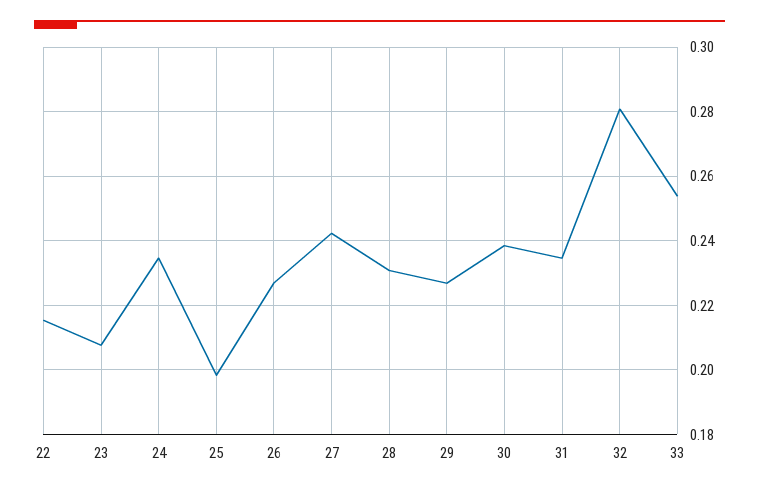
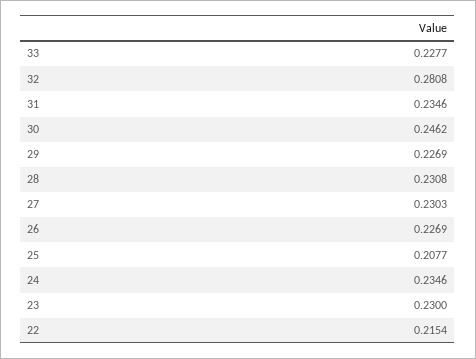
  {
    "22": 0.2154,
-   "23": 0.208,
+   "23": 0.23,
    "24": 0.2346,
-   "25": 0.198,
+   "25": 0.2077,
    "26": 0.2269,
-   "27": 0.242,
+   "27": 0.2303,
    "28": 0.2308,
    "29": 0.2269,
-   "30": 0.238,
+   "30": 0.2462,
    "31": 0.2346,
    "32": 0.2808,
-   "33": 0.254
+   "33": 0.2277
  }

